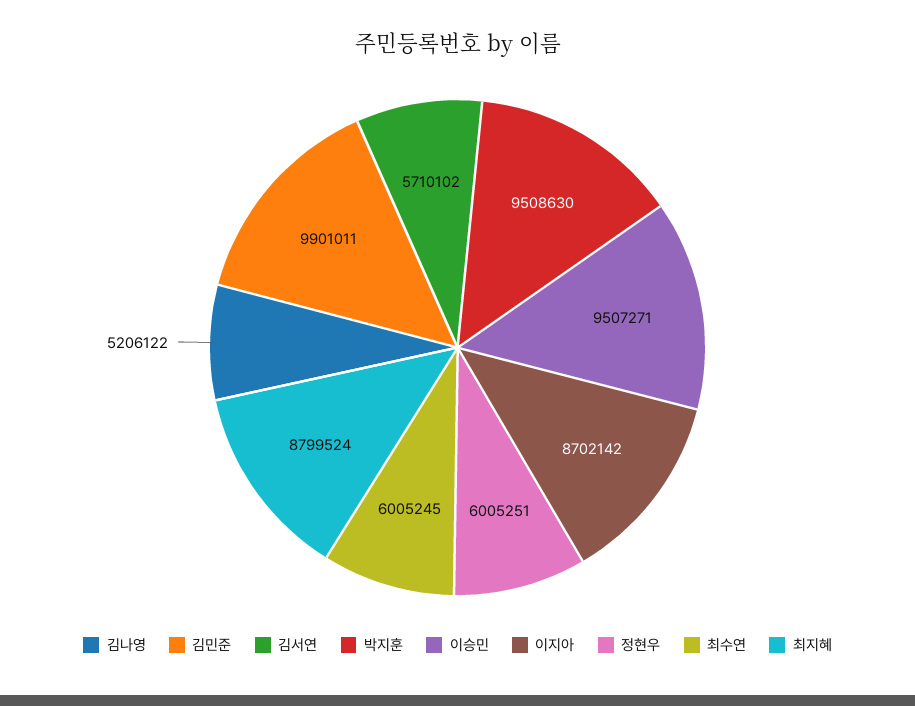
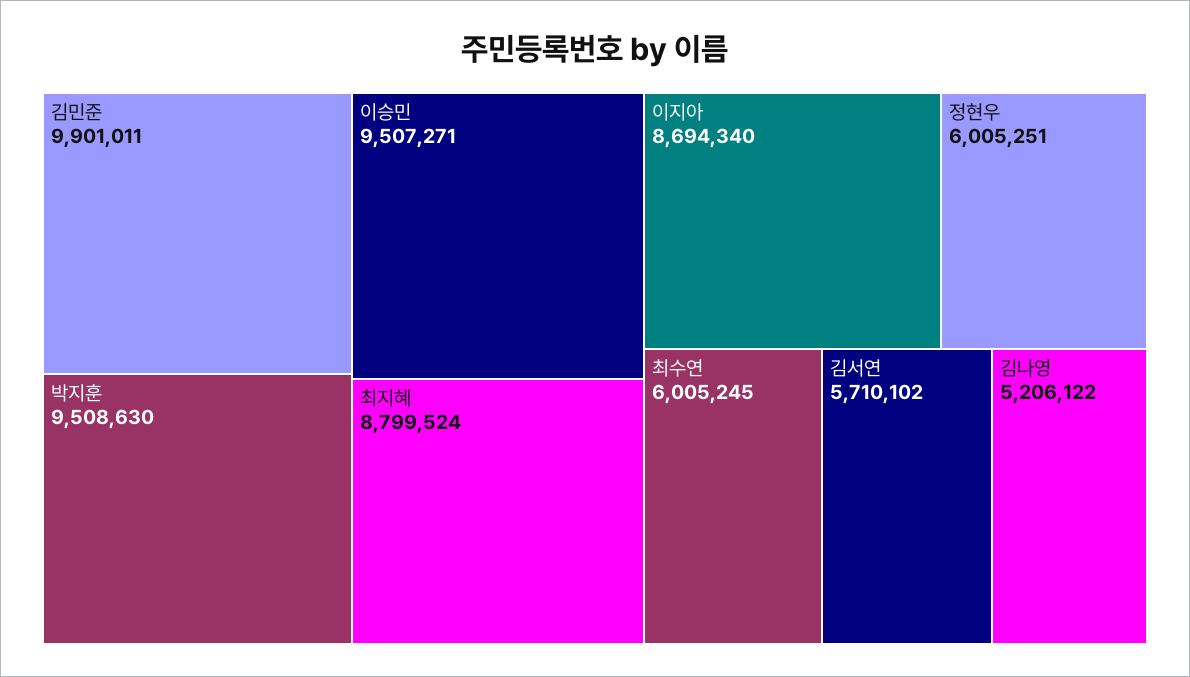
  {
    "김나영": 5206122,
    "김민준": 9901011,
    "김서연": 5710102,
    "박지훈": 9508630,
    "이승민": 9507271,
-   "이지아": 8702142,
+   "이지아": 8694340,
    "정현우": 6005251,
    "최수연": 6005245,
    "최지혜": 8799524
  }

